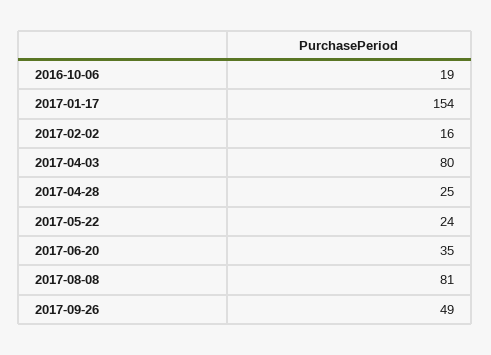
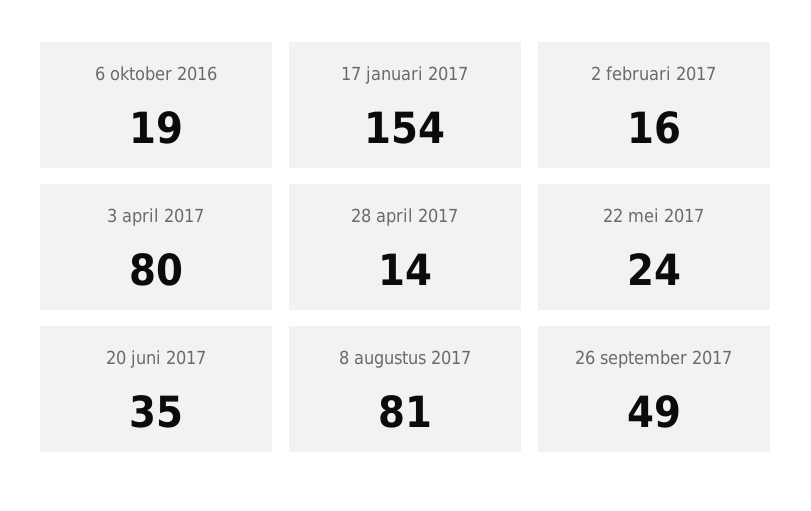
  {
    "2016-10-06": 19,
    "2017-01-17": 154,
    "2017-02-02": 16,
    "2017-04-03": 80,
-   "2017-04-28": 25,
+   "2017-04-28": 14,
    "2017-05-22": 24,
    "2017-06-20": 35,
    "2017-08-08": 81,
    "2017-09-26": 49
  }

